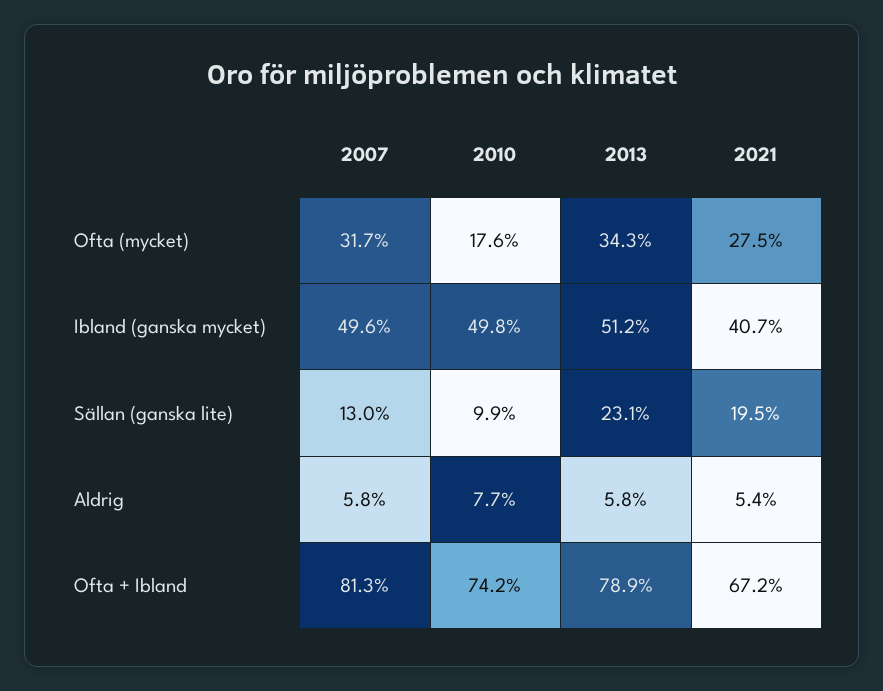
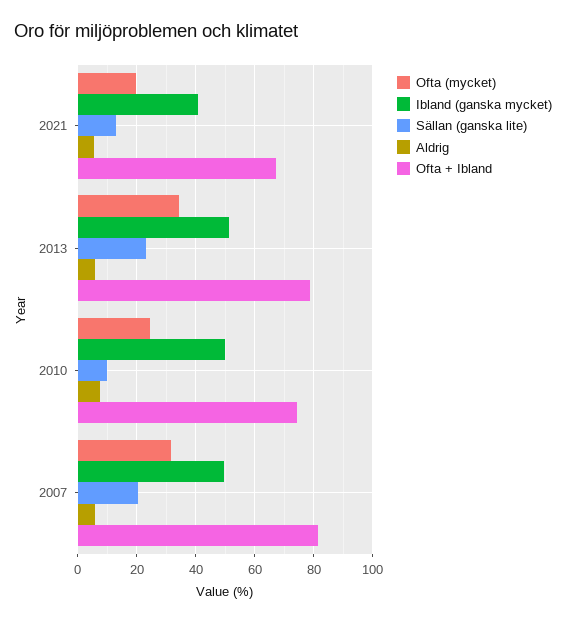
  {
    "Ofta (mycket)": {
      "2007": 31.7,
-     "2010": 17.6,
+     "2010": 25,
      "2013": 34.3,
-     "2021": 27.5
+     "2021": 20
    },
    "Ibland (ganska mycket)": {
      "2007": 49.6,
      "2010": 49.8,
      "2013": 51.2,
      "2021": 40.7
    },
    "Sällan (ganska lite)": {
-     "2007": 13,
+     "2007": 20,
      "2010": 9.9,
      "2013": 23.1,
-     "2021": 19.5
+     "2021": 12.5
    },
    "Aldrig": {
      "2007": 5.8,
      "2010": 7.7,
      "2013": 5.8,
      "2021": 5.4
    },
    "Ofta + Ibland": {
      "2007": 81.3,
      "2010": 74.2,
      "2013": 78.9,
      "2021": 67.2
    }
  }

